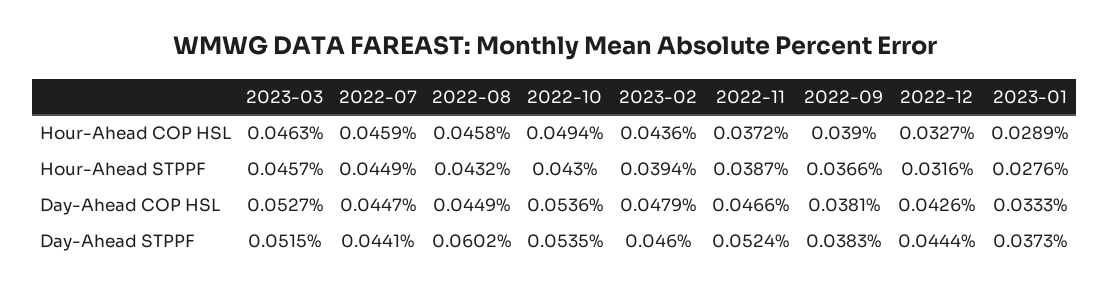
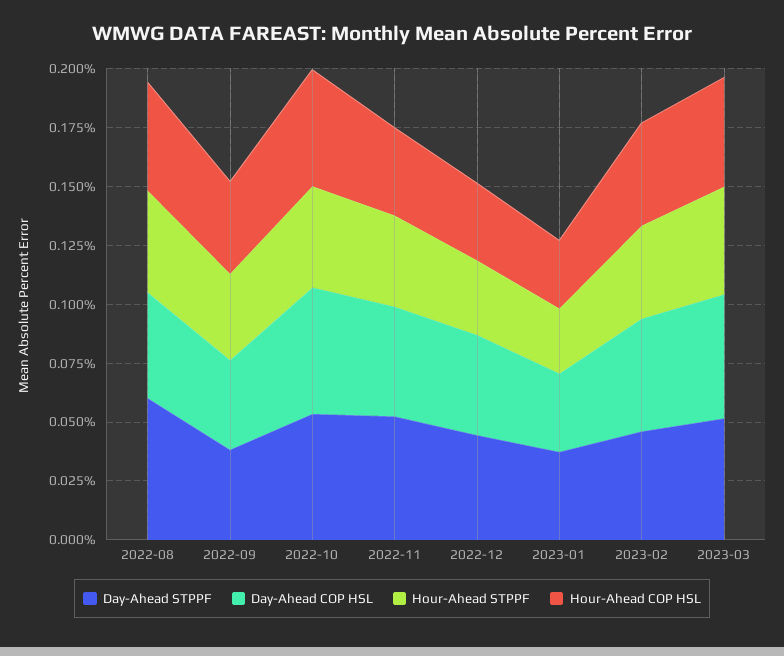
  {
    "Hour-Ahead COP HSL": {
      "2023-03": 0.0463,
-     "2022-07": 0.0459,
      "2022-08": 0.0458,
      "2022-10": 0.0494,
      "2023-02": 0.0436,
      "2022-11": 0.0372,
      "2022-09": 0.039,
      "2022-12": 0.0327,
      "2023-01": 0.0289
    },
    "Hour-Ahead STPPF": {
      "2023-03": 0.0457,
-     "2022-07": 0.0449,
      "2022-08": 0.0432,
      "2022-10": 0.043,
      "2023-02": 0.0394,
      "2022-11": 0.0387,
      "2022-09": 0.0366,
      "2022-12": 0.0316,
      "2023-01": 0.0276
    },
    "Day-Ahead COP HSL": {
      "2023-03": 0.0527,
-     "2022-07": 0.0447,
      "2022-08": 0.0449,
      "2022-10": 0.0536,
      "2023-02": 0.0479,
      "2022-11": 0.0466,
      "2022-09": 0.0381,
      "2022-12": 0.0426,
      "2023-01": 0.0333
    },
    "Day-Ahead STPPF": {
      "2023-03": 0.0515,
-     "2022-07": 0.0441,
      "2022-08": 0.0602,
      "2022-10": 0.0535,
      "2023-02": 0.046,
      "2022-11": 0.0524,
      "2022-09": 0.0383,
      "2022-12": 0.0444,
      "2023-01": 0.0373
    }
  }

